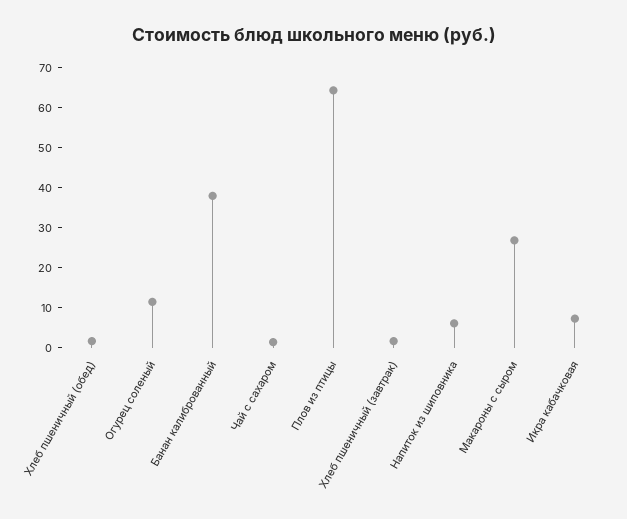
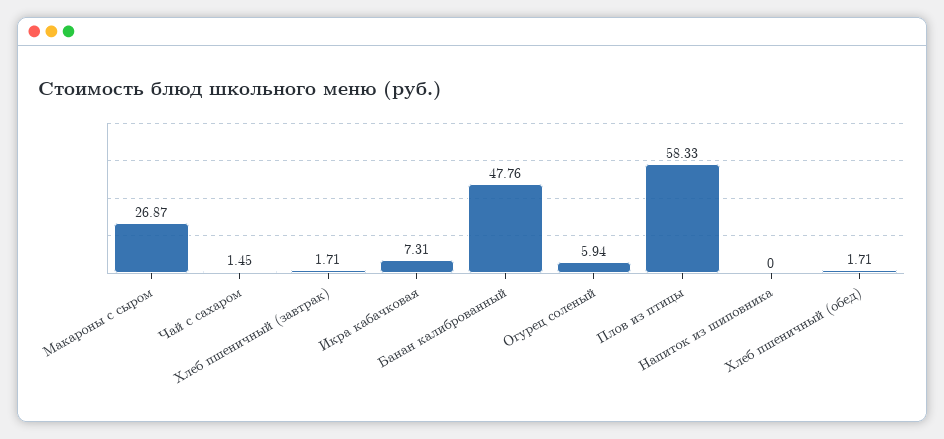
  {
    "Хлеб пшеничный (обед)": 1.71,
-   "Огурец соленый": 12,
+   "Огурец соленый": 5.94,
-   "Банан калиброванный": 38,
+   "Банан калиброванный": 47.76,
    "Чай с сахаром": 1.45,
-   "Плов из птицы": 64,
+   "Плов из птицы": 58.33,
    "Хлеб пшеничный (завтрак)": 1.71,
-   "Напиток из шиповника": 6,
+   "Напиток из шиповника": 0,
    "Макароны с сыром": 26.87,
    "Икра кабачковая": 7.31
  }

